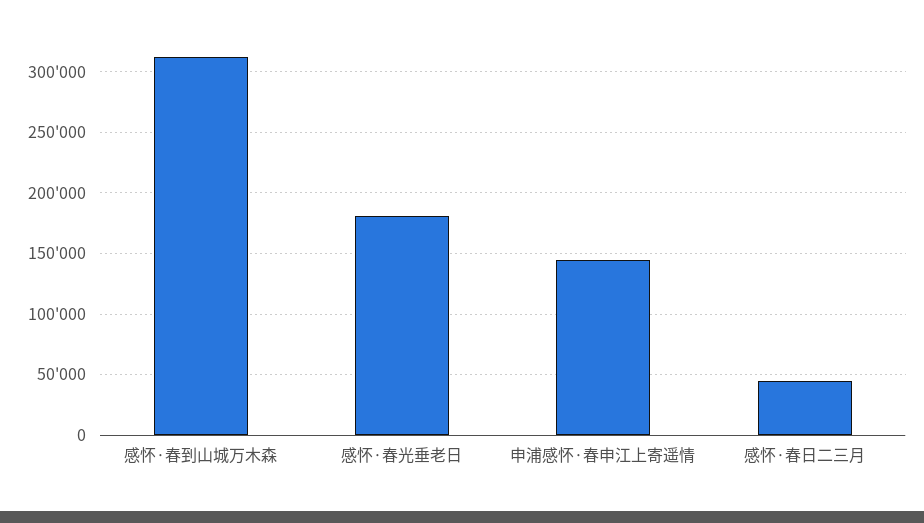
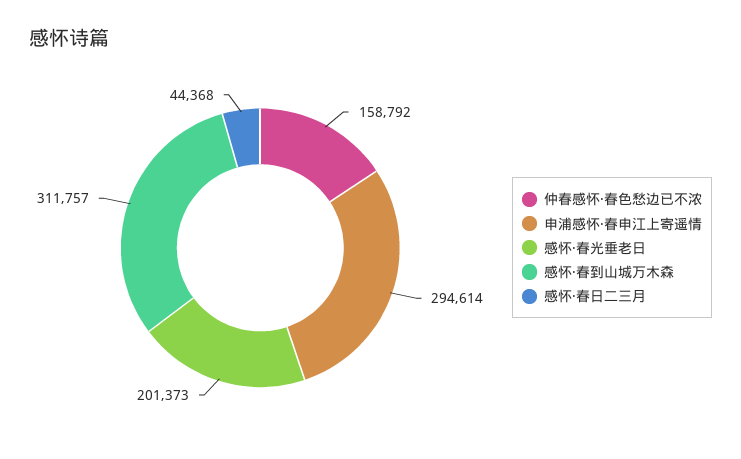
  {
    "感怀·春到山城万木森": 311757,
-   "感怀·春光垂老日": 180000,
+   "感怀·春光垂老日": 201373,
-   "申浦感怀·春申江上寄遥情": 145000,
+   "申浦感怀·春申江上寄遥情": 294614,
-   "感怀·春日二三月": 44368
+   "感怀·春日二三月": 44368,
+   "仲春感怀·春色愁边已不浓": 158792
  }

